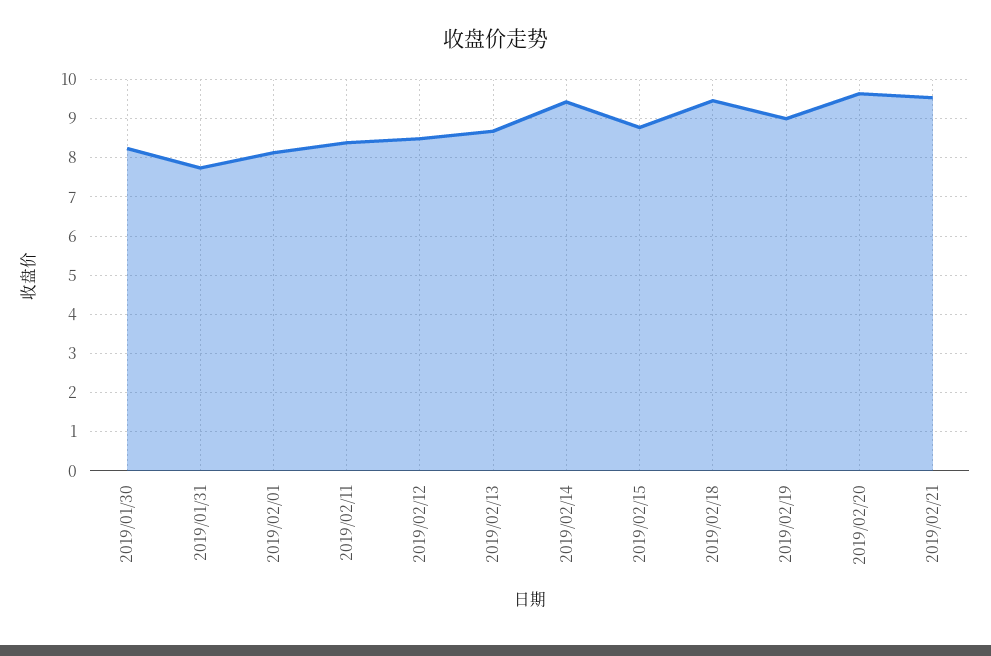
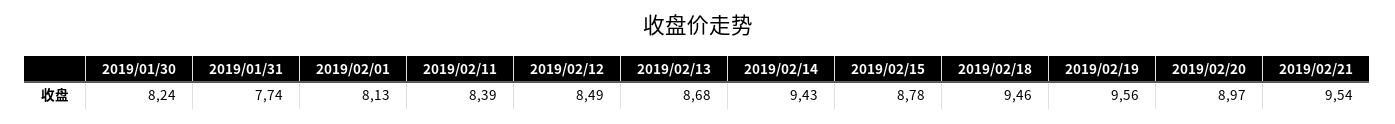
  {
    "2019/01/30": 8.24,
    "2019/01/31": 7.74,
    "2019/02/01": 8.13,
    "2019/02/11": 8.39,
    "2019/02/12": 8.49,
    "2019/02/13": 8.68,
    "2019/02/14": 9.43,
    "2019/02/15": 8.78,
    "2019/02/18": 9.46,
-   "2019/02/19": 9,
+   "2019/02/19": 9.56,
-   "2019/02/20": 9.6,
+   "2019/02/20": 8.97,
    "2019/02/21": 9.54
  }

